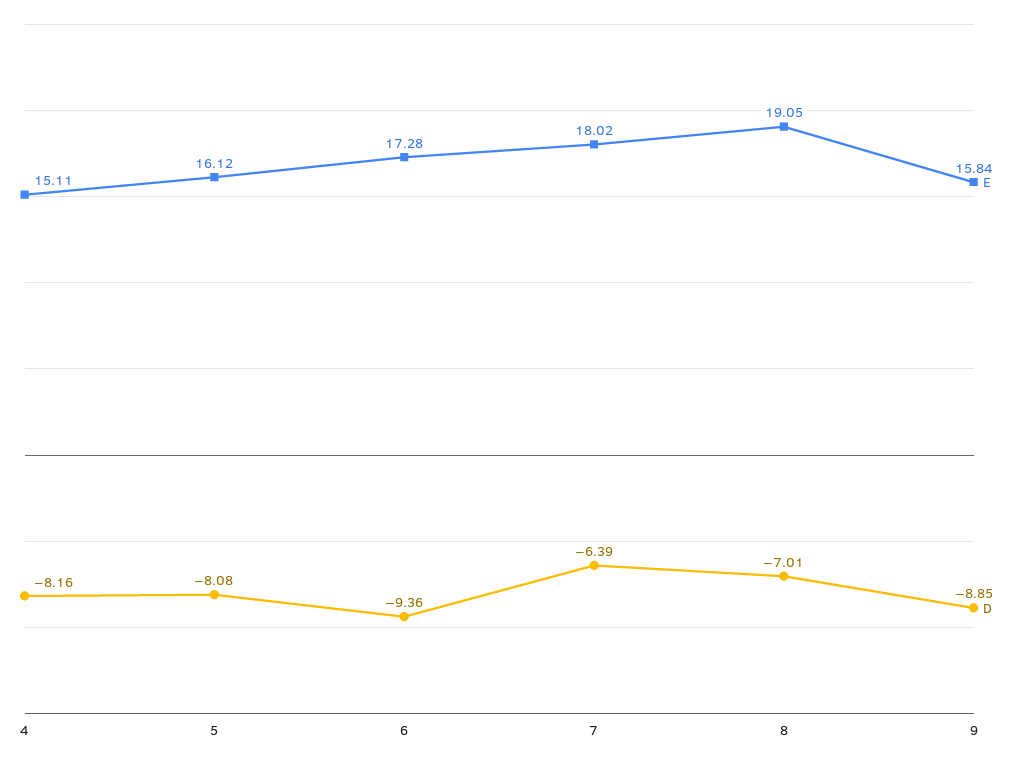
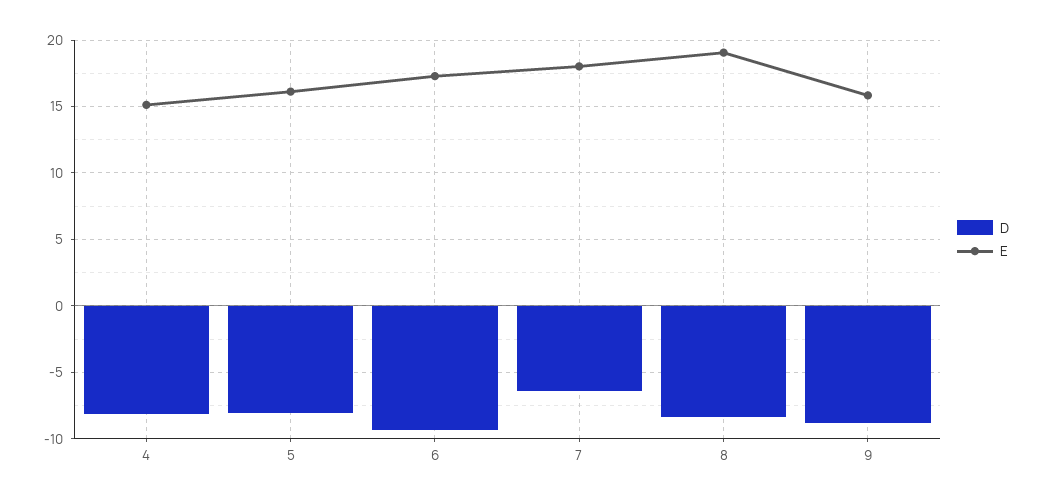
  {
    "E": {
      "4": 15.11,
      "5": 16.12,
      "6": 17.28,
      "7": 18.02,
      "8": 19.05,
      "9": 15.84
    },
    "D": {
      "4": -8.16,
      "5": -8.08,
      "6": -9.36,
      "7": -6.39,
-     "8": -7.01,
+     "8": -8.5,
      "9": -8.85
    }
  }

